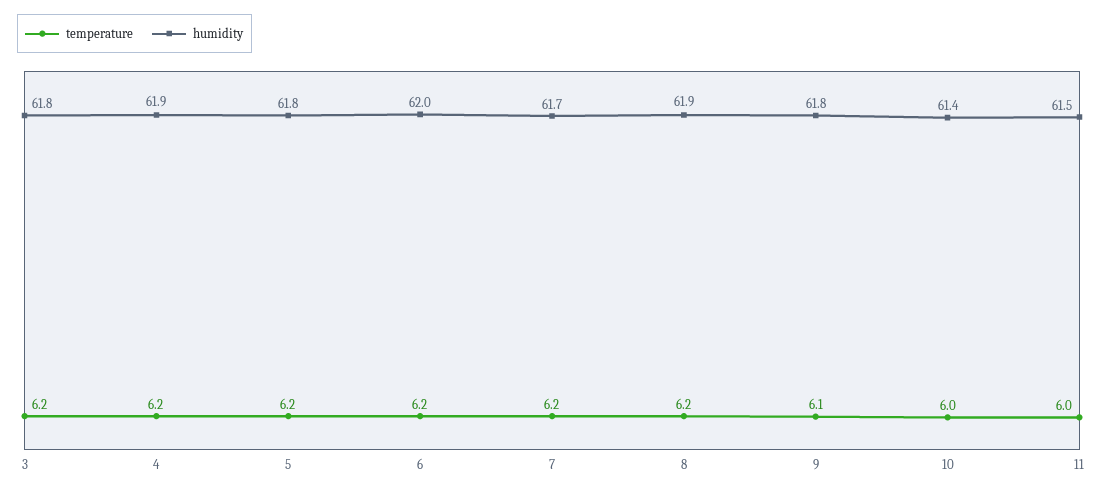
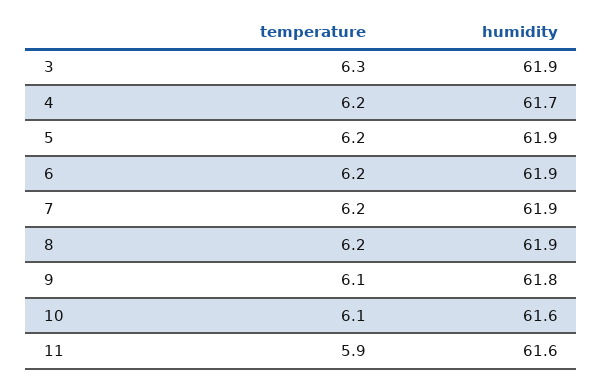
  {
    "temperature": {
-     "3": 6.2,
+     "3": 6.3,
      "4": 6.2,
      "5": 6.2,
      "6": 6.2,
      "7": 6.2,
      "8": 6.2,
      "9": 6.1,
-     "10": 6,
+     "10": 6.1,
-     "11": 6
+     "11": 5.9
    },
    "humidity": {
-     "3": 61.8,
+     "3": 61.9,
-     "4": 61.9,
+     "4": 61.7,
-     "5": 61.8,
+     "5": 61.9,
-     "6": 62,
+     "6": 61.9,
-     "7": 61.7,
+     "7": 61.9,
      "8": 61.9,
      "9": 61.8,
-     "10": 61.4,
+     "10": 61.6,
-     "11": 61.5
+     "11": 61.6
    }
  }

